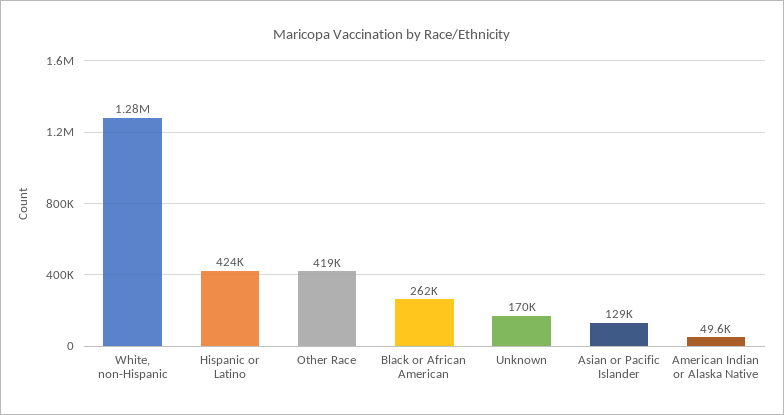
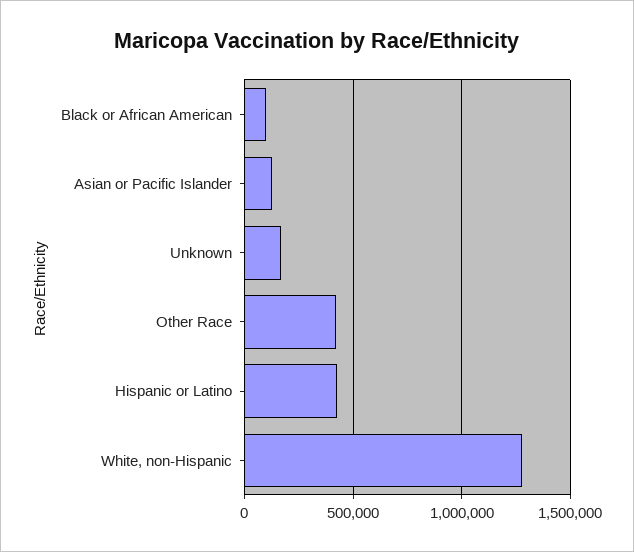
  {
    "White, non-Hispanic": 1280000,
    "Hispanic or Latino": 424000,
    "Other Race": 419000,
-   "Black or African American": 262000,
+   "Black or African American": 100000,
    "Unknown": 170000,
-   "Asian or Pacific Islander": 129000,
+   "Asian or Pacific Islander": 129000
-   "American Indian or Alaska Native": 49600
  }

